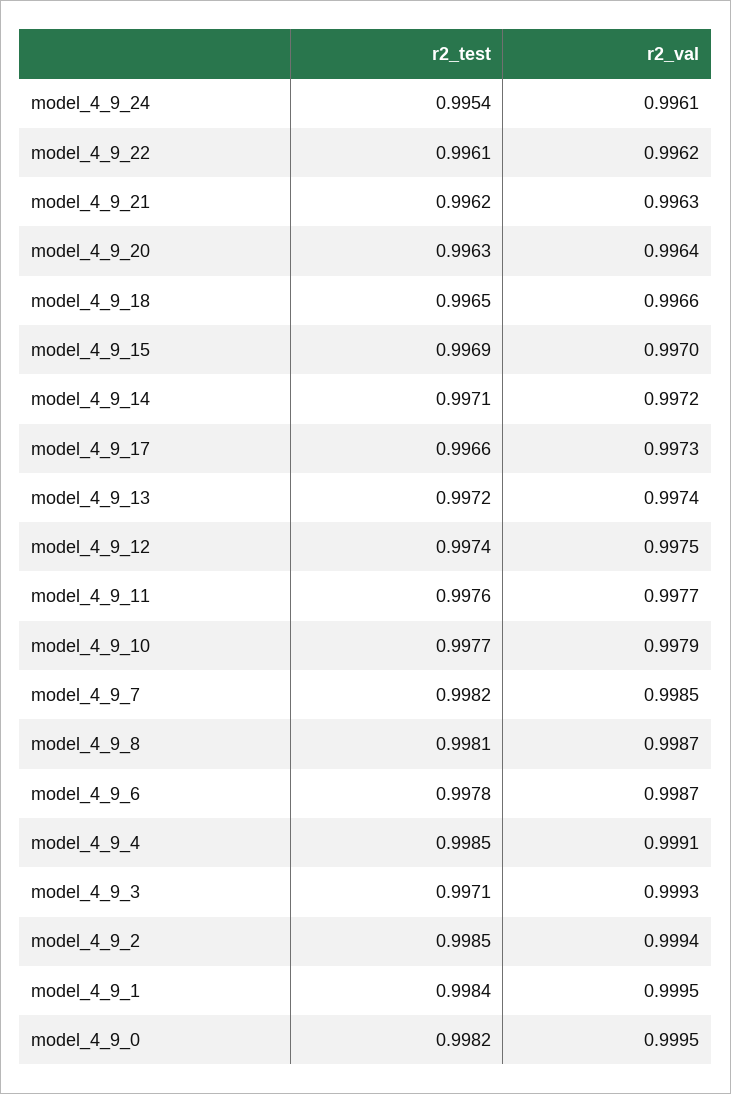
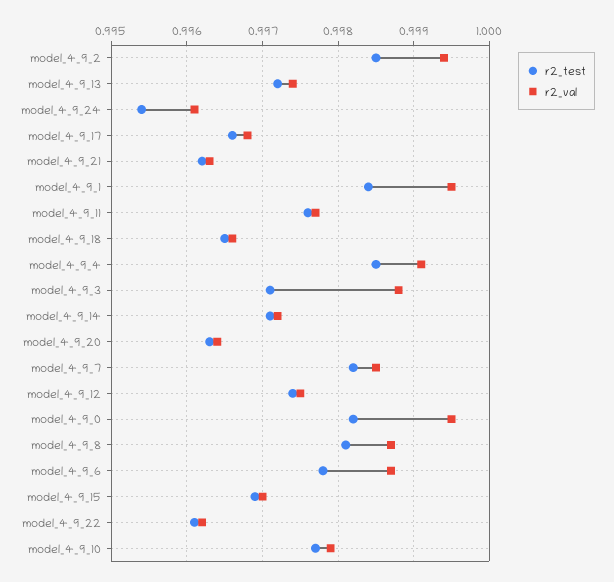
  {
    "r2_test": {
      "model_4_9_24": 0.9954,
      "model_4_9_22": 0.9961,
      "model_4_9_21": 0.9962,
      "model_4_9_20": 0.9963,
      "model_4_9_18": 0.9965,
      "model_4_9_15": 0.9969,
      "model_4_9_14": 0.9971,
      "model_4_9_17": 0.9966,
      "model_4_9_13": 0.9972,
      "model_4_9_12": 0.9974,
      "model_4_9_11": 0.9976,
      "model_4_9_10": 0.9977,
      "model_4_9_7": 0.9982,
      "model_4_9_8": 0.9981,
      "model_4_9_6": 0.9978,
      "model_4_9_4": 0.9985,
      "model_4_9_3": 0.9971,
      "model_4_9_2": 0.9985,
      "model_4_9_1": 0.9984,
      "model_4_9_0": 0.9982
    },
    "r2_val": {
      "model_4_9_24": 0.9961,
      "model_4_9_22": 0.9962,
      "model_4_9_21": 0.9963,
      "model_4_9_20": 0.9964,
      "model_4_9_18": 0.9966,
      "model_4_9_15": 0.997,
      "model_4_9_14": 0.9972,
-     "model_4_9_17": 0.9973,
+     "model_4_9_17": 0.9968,
      "model_4_9_13": 0.9974,
      "model_4_9_12": 0.9975,
      "model_4_9_11": 0.9977,
      "model_4_9_10": 0.9979,
      "model_4_9_7": 0.9985,
      "model_4_9_8": 0.9987,
      "model_4_9_6": 0.9987,
      "model_4_9_4": 0.9991,
-     "model_4_9_3": 0.9993,
+     "model_4_9_3": 0.9988,
      "model_4_9_2": 0.9994,
      "model_4_9_1": 0.9995,
      "model_4_9_0": 0.9995
    }
  }

